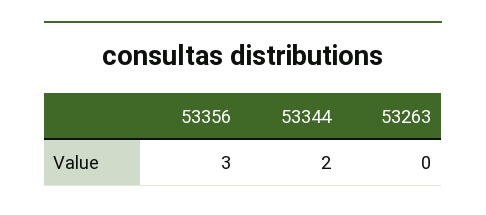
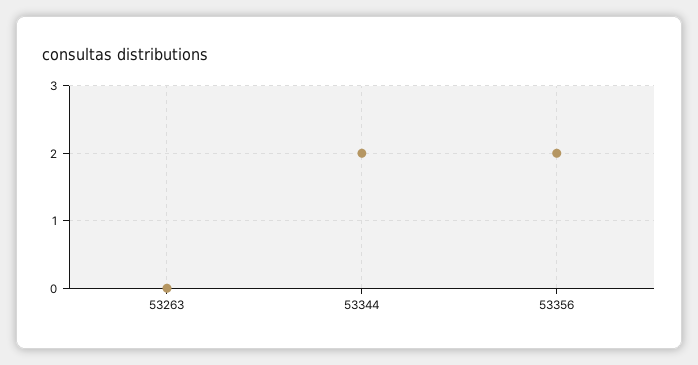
  {
-   "53356": 3,
+   "53356": 2,
    "53344": 2,
    "53263": 0
  }

